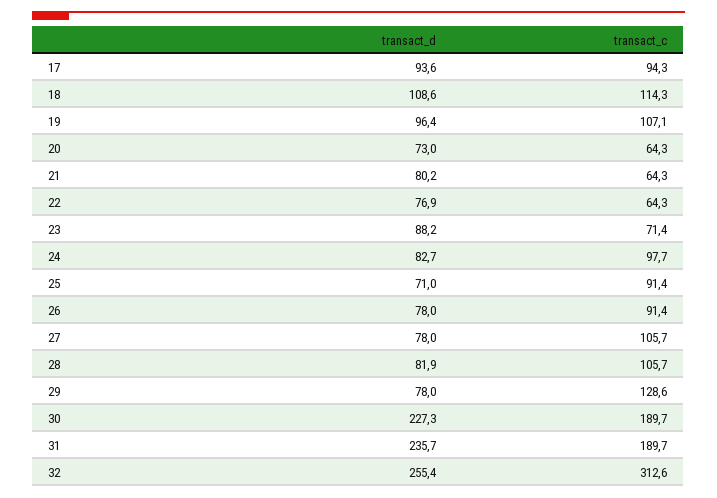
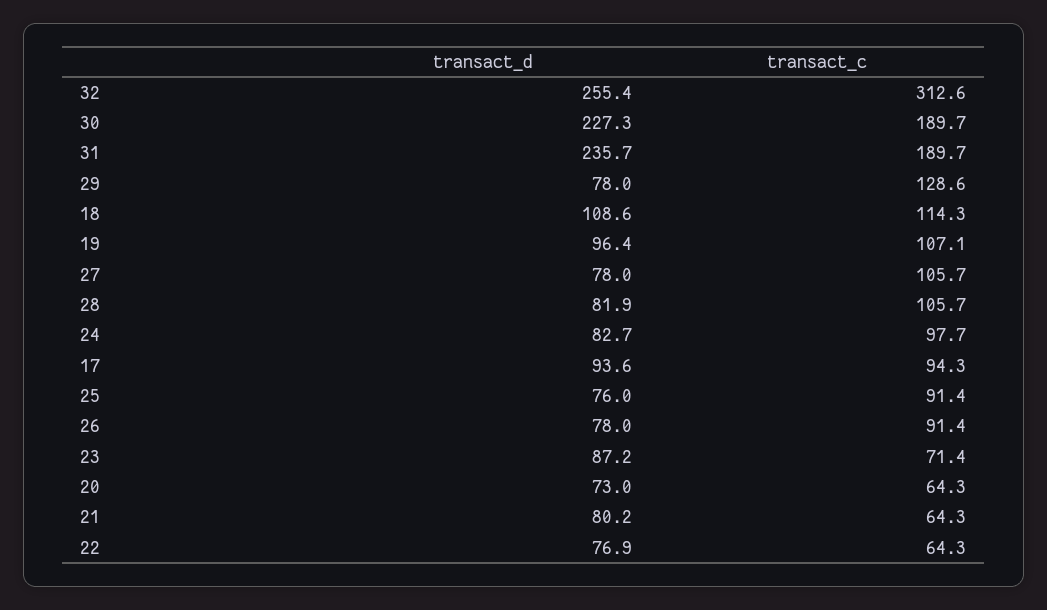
  {
    "transact_d": {
      "17": 93.6,
      "18": 108.6,
      "19": 96.4,
      "20": 73,
      "21": 80.2,
      "22": 76.9,
-     "23": 88.2,
+     "23": 87.2,
      "24": 82.7,
-     "25": 71,
+     "25": 76,
      "26": 78,
      "27": 78,
      "28": 81.9,
      "29": 78,
      "30": 227.3,
      "31": 235.7,
      "32": 255.4
    },
    "transact_c": {
      "17": 94.3,
      "18": 114.3,
      "19": 107.1,
      "20": 64.3,
      "21": 64.3,
      "22": 64.3,
      "23": 71.4,
      "24": 97.7,
      "25": 91.4,
      "26": 91.4,
      "27": 105.7,
      "28": 105.7,
      "29": 128.6,
      "30": 189.7,
      "31": 189.7,
      "32": 312.6
    }
  }

